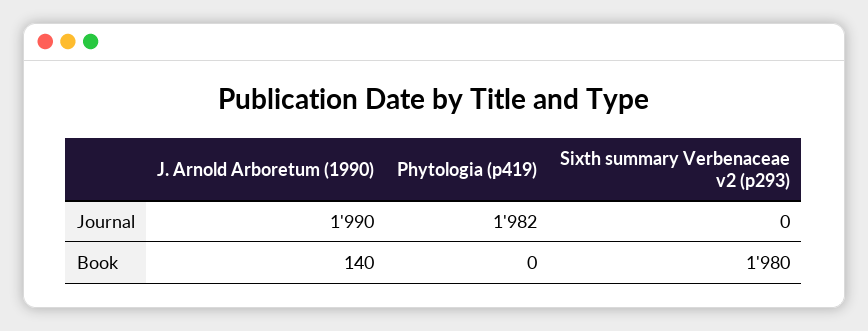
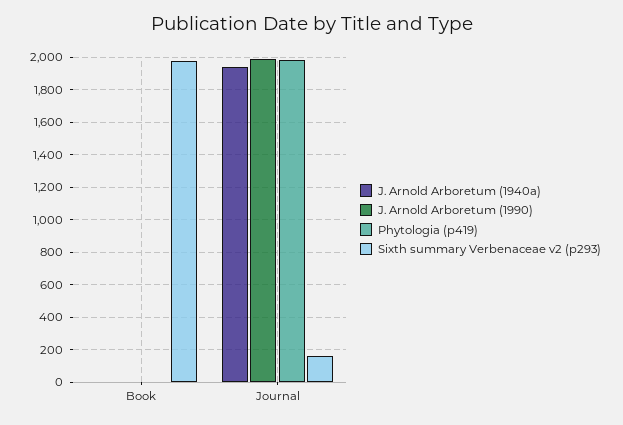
  {
    "J. Arnold Arboretum (1990)": {
      "Journal": 1990,
-     "Book": 140
+     "Book": 0
    },
    "Phytologia (p419)": {
      "Journal": 1982,
      "Book": 0
    },
    "Sixth summary Verbenaceae v2 (p293)": {
-     "Journal": 0,
+     "Journal": 150,
      "Book": 1980
-   }
+   },
+   "J. Arnold Arboretum (1940a)": {
+     "Book": 0,
+     "Journal": 1950
+   }
  }

